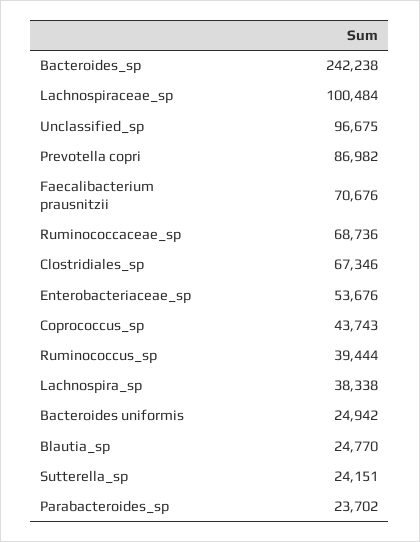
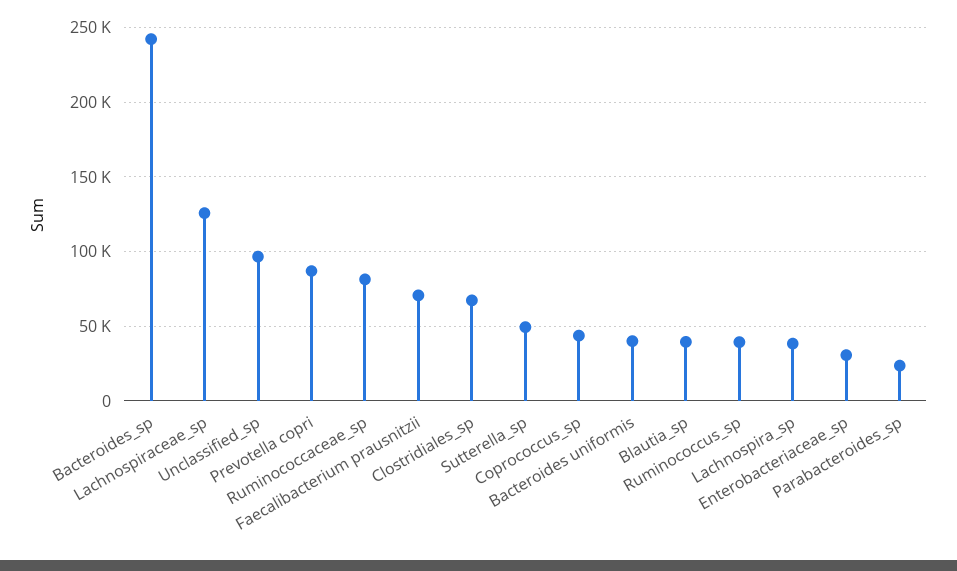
  {
    "Bacteroides_sp": 242238,
-   "Lachnospiraceae_sp": 100484,
+   "Lachnospiraceae_sp": 125000,
    "Unclassified_sp": 96675,
    "Prevotella copri": 86982,
    "Faecalibacterium prausnitzii": 70676,
-   "Ruminococcaceae_sp": 68736,
+   "Ruminococcaceae_sp": 80000,
    "Clostridiales_sp": 67346,
-   "Enterobacteriaceae_sp": 53676,
+   "Enterobacteriaceae_sp": 30000,
    "Coprococcus_sp": 43743,
    "Ruminococcus_sp": 39444,
    "Lachnospira_sp": 38338,
-   "Bacteroides uniformis": 24942,
+   "Bacteroides uniformis": 40000,
-   "Blautia_sp": 24770,
+   "Blautia_sp": 40000,
-   "Sutterella_sp": 24151,
+   "Sutterella_sp": 50000,
    "Parabacteroides_sp": 23702
  }

